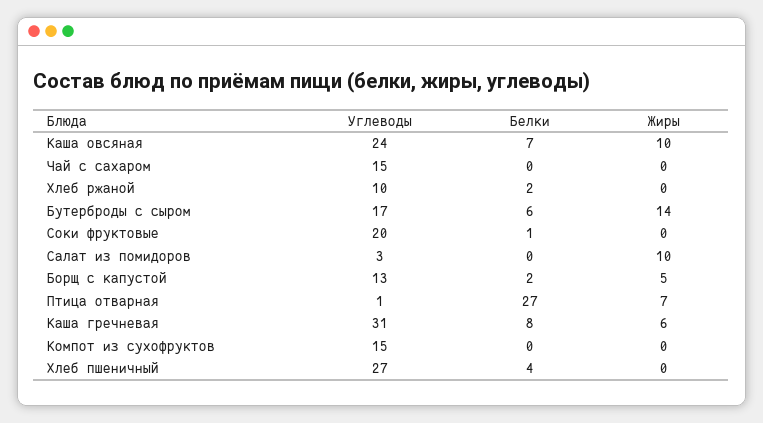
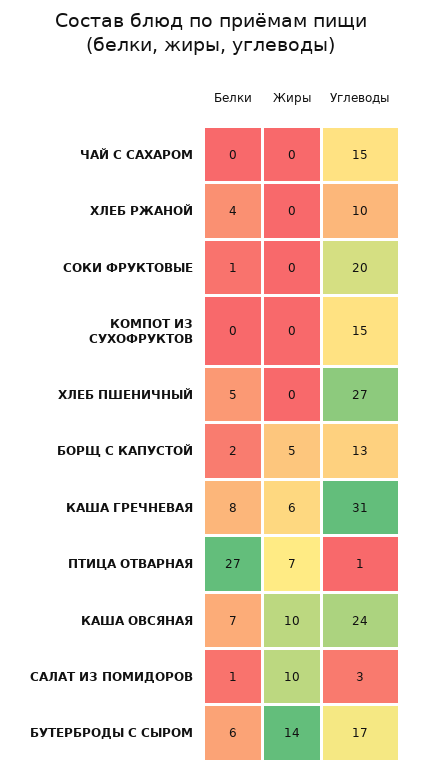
  {
    "Углеводы": {
      "Каша овсяная": 24,
      "Чай с сахаром": 15,
      "Хлеб ржаной": 10,
      "Бутерброды с сыром": 17,
      "Соки фруктовые": 20,
      "Салат из помидоров": 3,
      "Борщ с капустой": 13,
      "Птица отварная": 1,
      "Каша гречневая": 31,
      "Компот из сухофруктов": 15,
      "Хлеб пшеничный": 27
    },
    "Белки": {
      "Каша овсяная": 7,
      "Чай с сахаром": 0,
-     "Хлеб ржаной": 2,
+     "Хлеб ржаной": 4,
      "Бутерброды с сыром": 6,
      "Соки фруктовые": 1,
-     "Салат из помидоров": 0,
+     "Салат из помидоров": 1,
      "Борщ с капустой": 2,
      "Птица отварная": 27,
      "Каша гречневая": 8,
      "Компот из сухофруктов": 0,
-     "Хлеб пшеничный": 4
+     "Хлеб пшеничный": 5
    },
    "Жиры": {
      "Каша овсяная": 10,
      "Чай с сахаром": 0,
      "Хлеб ржаной": 0,
      "Бутерброды с сыром": 14,
      "Соки фруктовые": 0,
      "Салат из помидоров": 10,
      "Борщ с капустой": 5,
      "Птица отварная": 7,
      "Каша гречневая": 6,
      "Компот из сухофруктов": 0,
      "Хлеб пшеничный": 0
    }
  }

